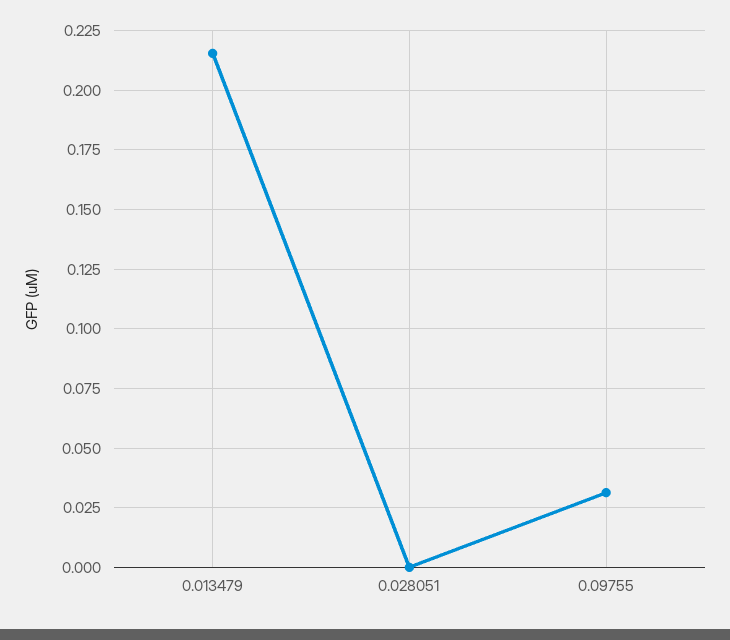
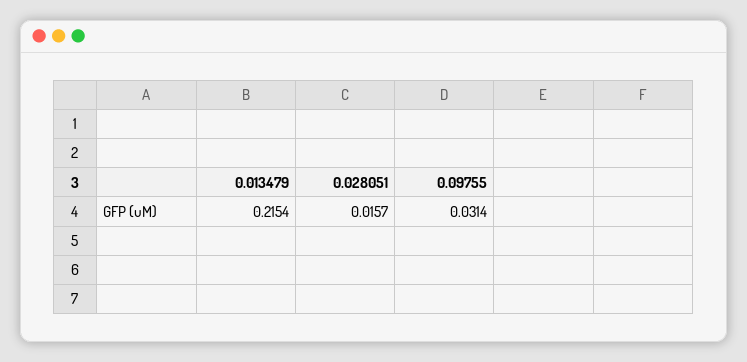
  {
    "0.013479": 0.2154,
-   "0.028051": 0,
+   "0.028051": 0.0157,
    "0.09755": 0.0314
  }

